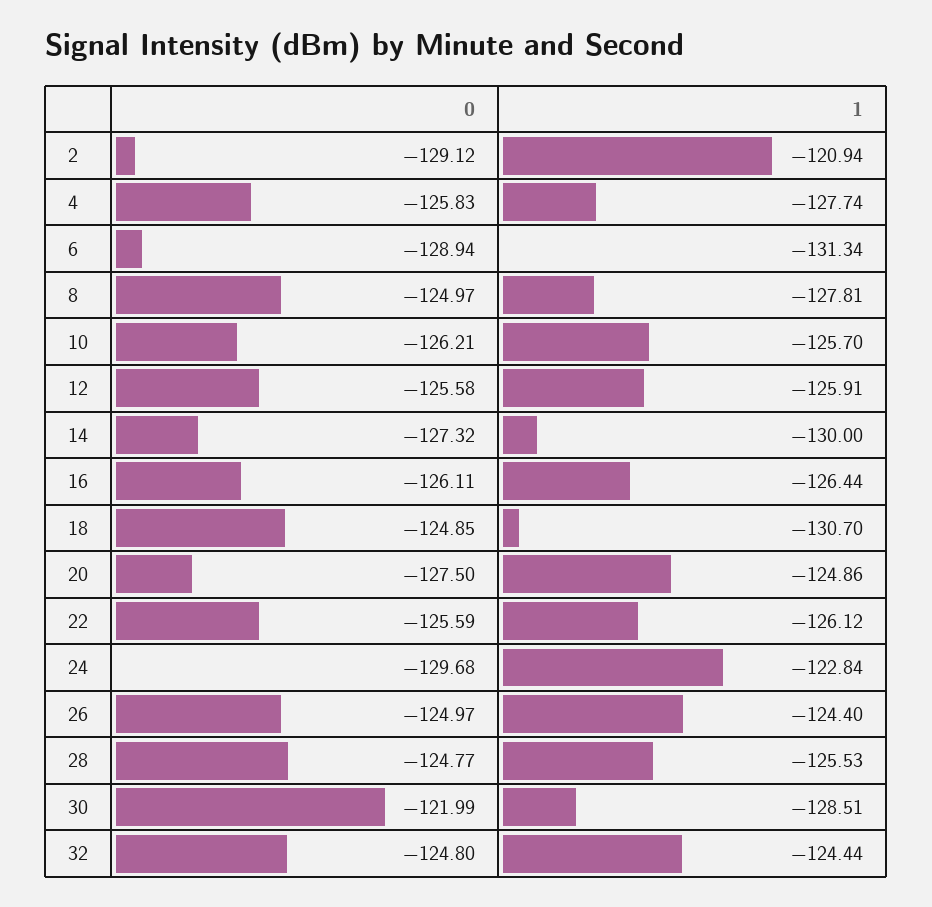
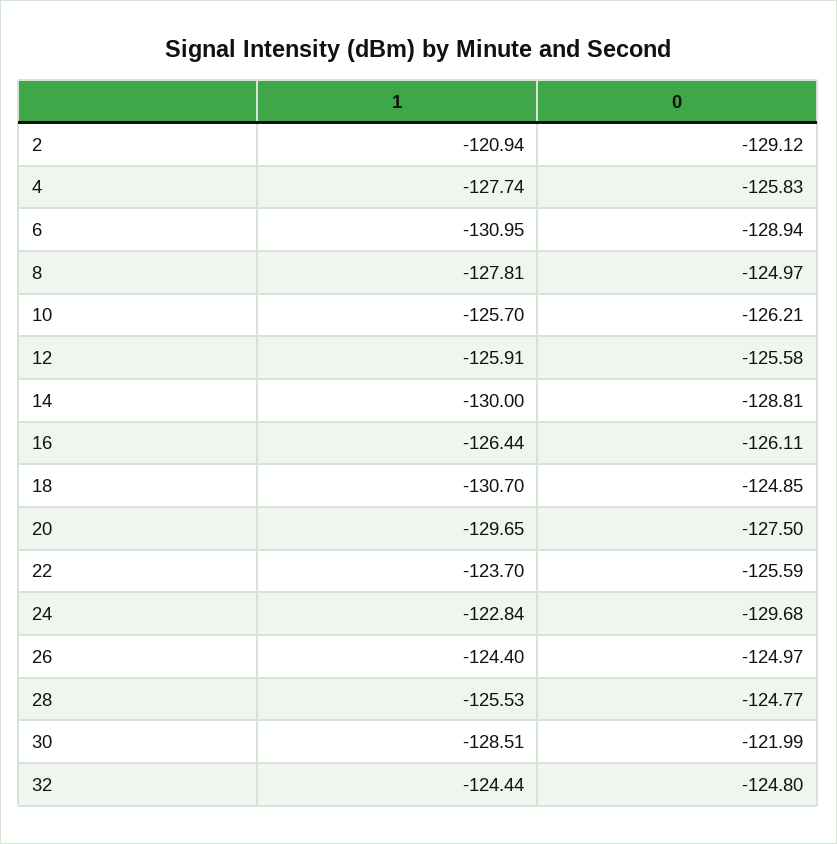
  {
    "0": {
      "2": -129.12,
      "4": -125.83,
      "6": -128.94,
      "8": -124.97,
      "10": -126.21,
      "12": -125.58,
-     "14": -127.32,
+     "14": -128.81,
      "16": -126.11,
      "18": -124.85,
      "20": -127.5,
      "22": -125.59,
      "24": -129.68,
      "26": -124.97,
      "28": -124.77,
      "30": -121.99,
      "32": -124.8
    },
    "1": {
      "2": -120.94,
      "4": -127.74,
-     "6": -131.34,
+     "6": -130.95,
      "8": -127.81,
      "10": -125.7,
      "12": -125.91,
      "14": -130,
      "16": -126.44,
      "18": -130.7,
-     "20": -124.86,
+     "20": -129.65,
-     "22": -126.12,
+     "22": -123.7,
      "24": -122.84,
      "26": -124.4,
      "28": -125.53,
      "30": -128.51,
      "32": -124.44
    }
  }

